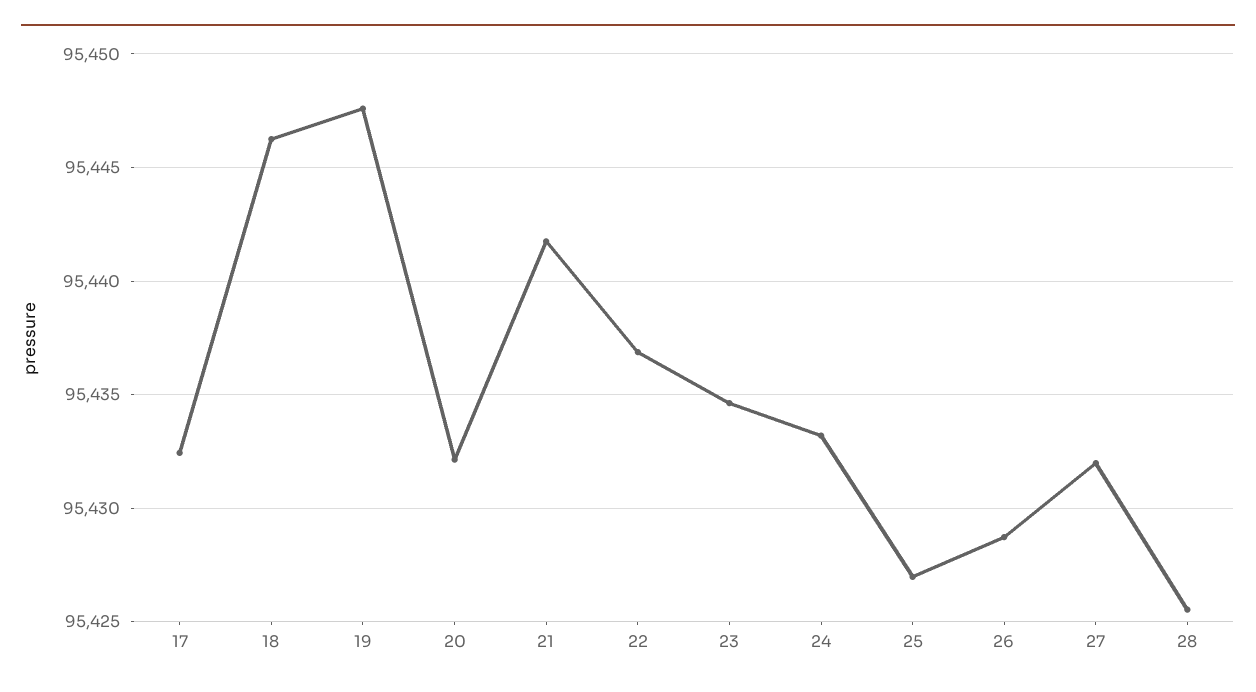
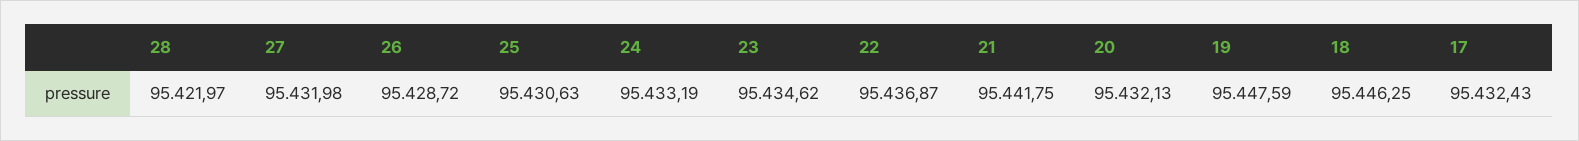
  {
    "17": 95432.43,
    "18": 95446.25,
    "19": 95447.59,
    "20": 95432.13,
    "21": 95441.75,
    "22": 95436.87,
    "23": 95434.62,
    "24": 95433.19,
-   "25": 95427,
+   "25": 95430.63,
    "26": 95428.72,
    "27": 95431.98,
-   "28": 95425.5
+   "28": 95421.97
  }

